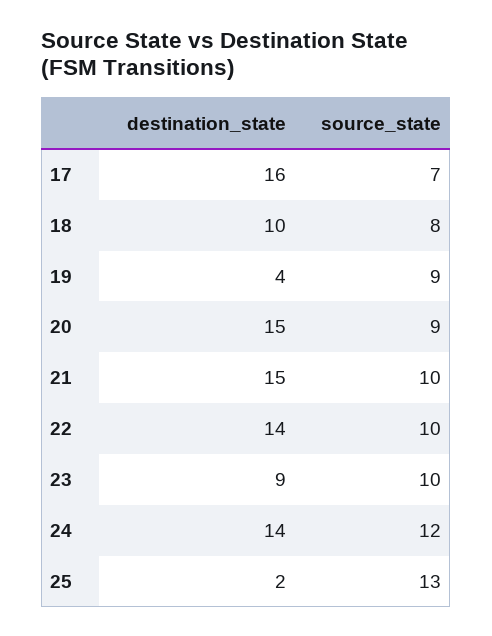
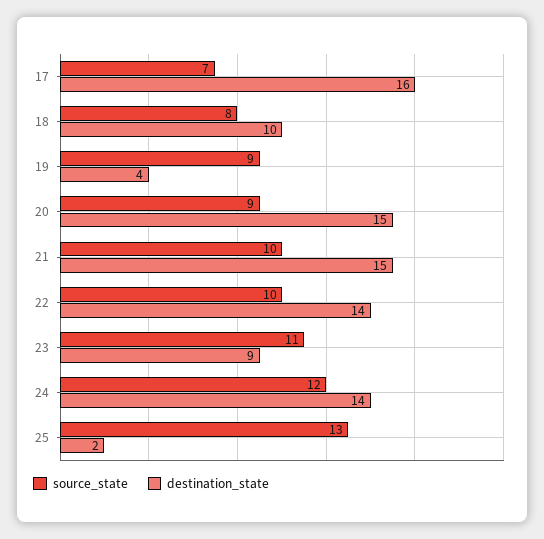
  {
    "destination_state": {
      "17": 16,
      "18": 10,
      "19": 4,
      "20": 15,
      "21": 15,
      "22": 14,
      "23": 9,
      "24": 14,
      "25": 2
    },
    "source_state": {
      "17": 7,
      "18": 8,
      "19": 9,
      "20": 9,
      "21": 10,
      "22": 10,
-     "23": 10,
+     "23": 11,
      "24": 12,
      "25": 13
    }
  }

